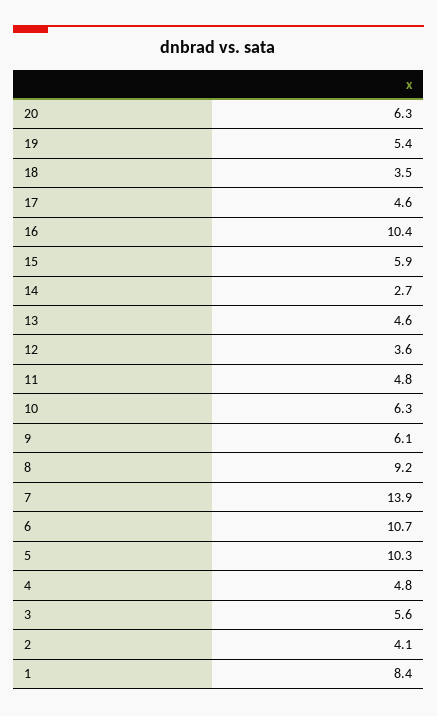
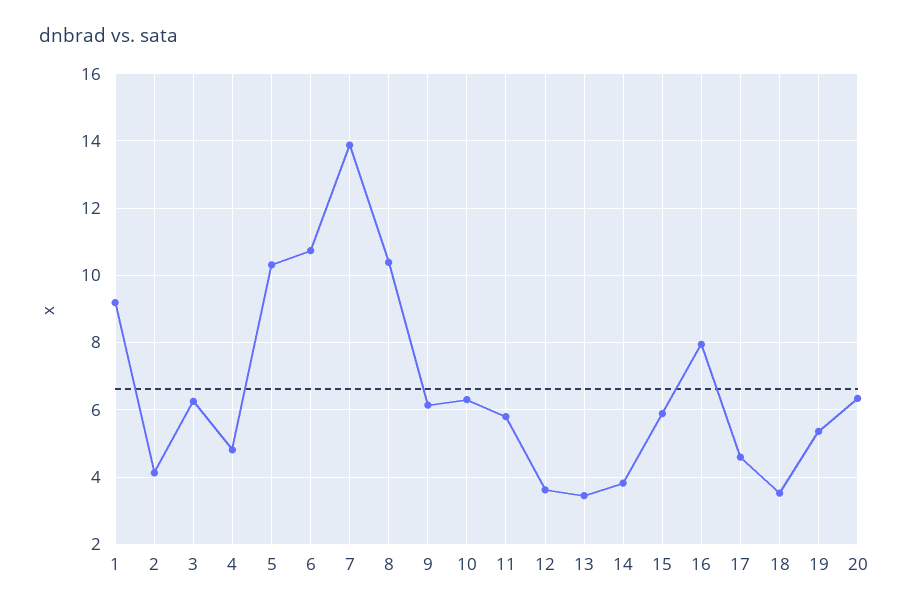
  {
    "20": 6.3,
    "19": 5.4,
    "18": 3.5,
    "17": 4.6,
-   "16": 10.4,
+   "16": 8,
    "15": 5.9,
-   "14": 2.7,
+   "14": 3.8,
-   "13": 4.6,
+   "13": 3.4,
    "12": 3.6,
-   "11": 4.8,
+   "11": 5.8,
    "10": 6.3,
    "9": 6.1,
-   "8": 9.2,
+   "8": 10.4,
    "7": 13.9,
    "6": 10.7,
    "5": 10.3,
    "4": 4.8,
-   "3": 5.6,
+   "3": 6.2,
    "2": 4.1,
-   "1": 8.4
+   "1": 9.2
  }

